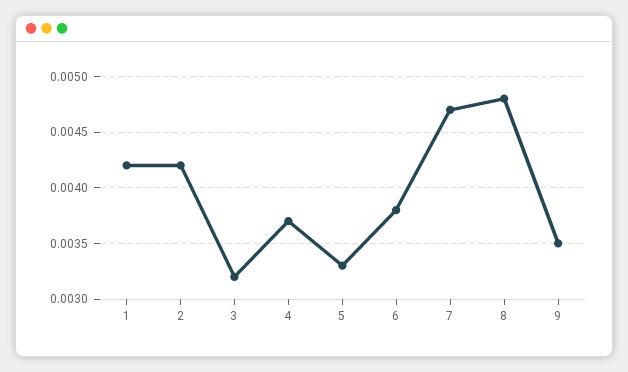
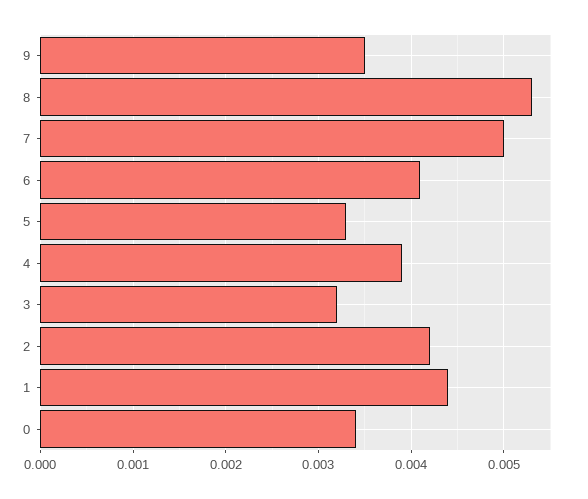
  {
-   "1": 0.0042,
+   "1": 0.0044,
    "2": 0.0042,
    "3": 0.0032,
-   "4": 0.0037,
+   "4": 0.0039,
    "5": 0.0033,
-   "6": 0.0038,
+   "6": 0.0041,
-   "7": 0.0047,
+   "7": 0.005,
-   "8": 0.0048,
+   "8": 0.0053,
-   "9": 0.0035
+   "9": 0.0035,
+   "0": 0.0034
  }

